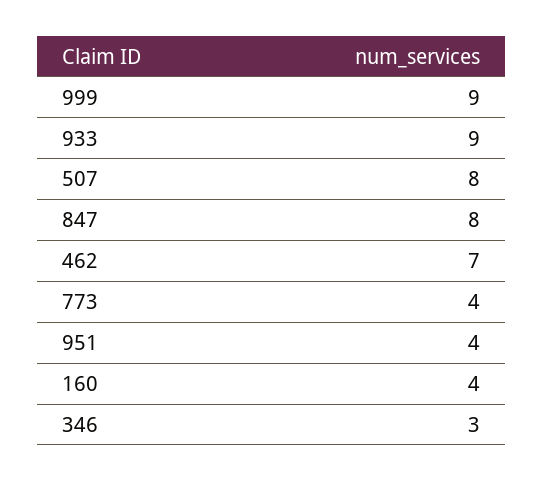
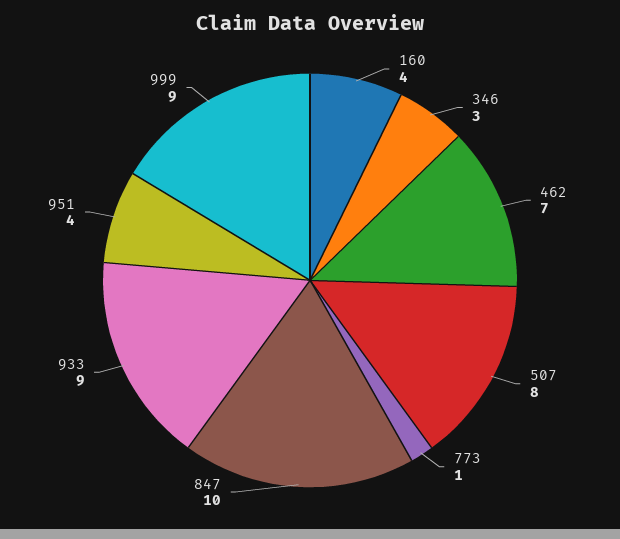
  {
    "999": 9,
    "933": 9,
    "507": 8,
-   "847": 8,
+   "847": 10,
    "462": 7,
-   "773": 4,
+   "773": 1,
    "951": 4,
    "160": 4,
    "346": 3
  }

